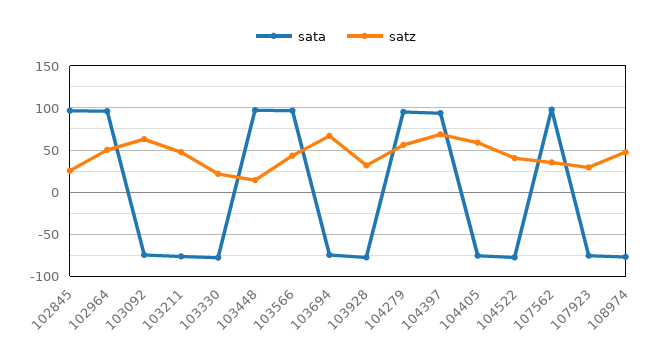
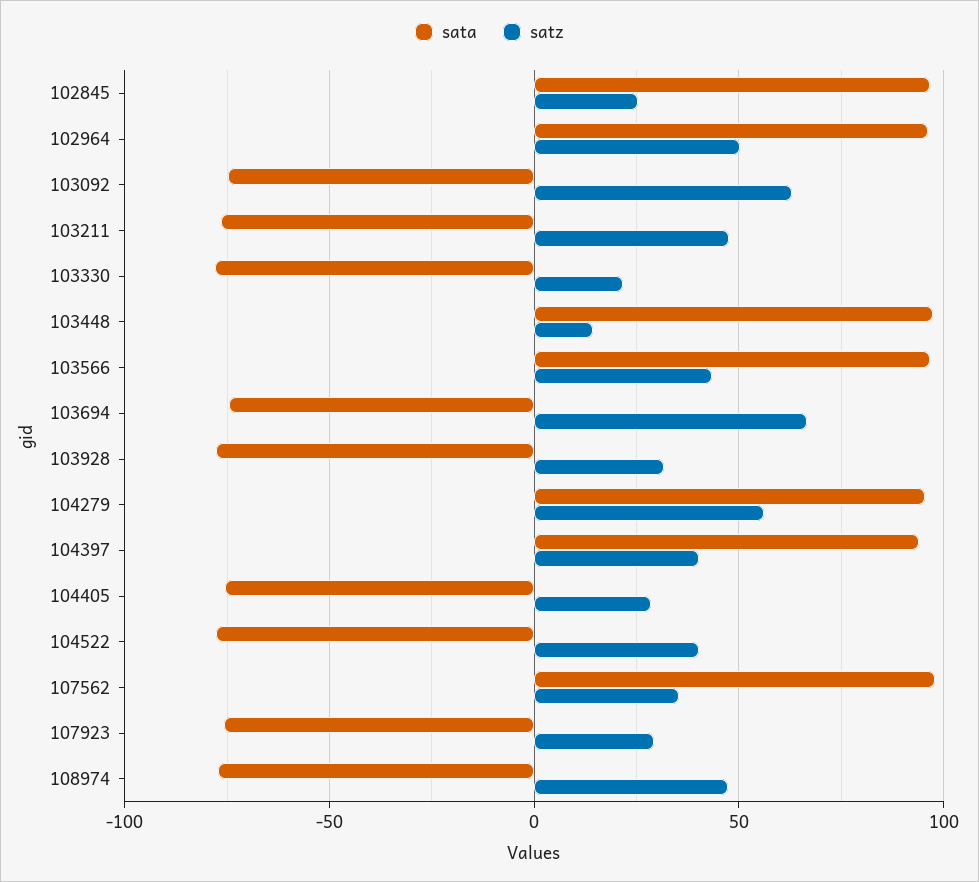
  {
    "sata": {
      "102845": 95,
      "102964": 95,
      "103092": -75,
      "103211": -75,
      "103330": -80,
      "103448": 100,
      "103566": 95,
      "103694": -75,
      "103928": -80,
      "104279": 95,
      "104397": 95,
      "104405": -75,
      "104522": -80,
      "107562": 100,
      "107923": -75,
      "108974": -75
    },
    "satz": {
      "102845": 25,
      "102964": 50,
      "103092": 65,
      "103211": 50,
      "103330": 20,
      "103448": 15,
      "103566": 45,
      "103694": 65,
      "103928": 30,
      "104279": 55,
-     "104397": 70,
+     "104397": 40,
-     "104405": 60,
+     "104405": 30,
      "104522": 40,
      "107562": 35,
      "107923": 30,
      "108974": 45
    }
  }

